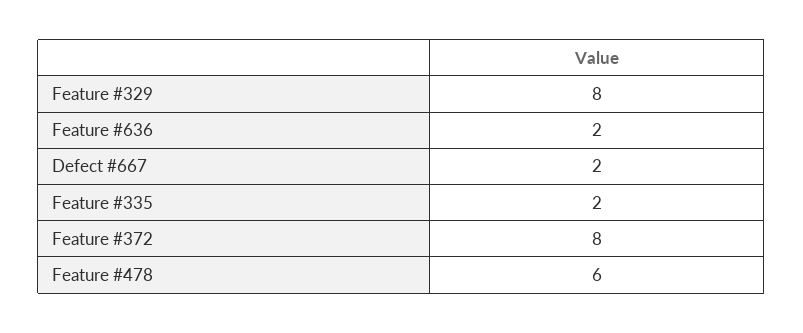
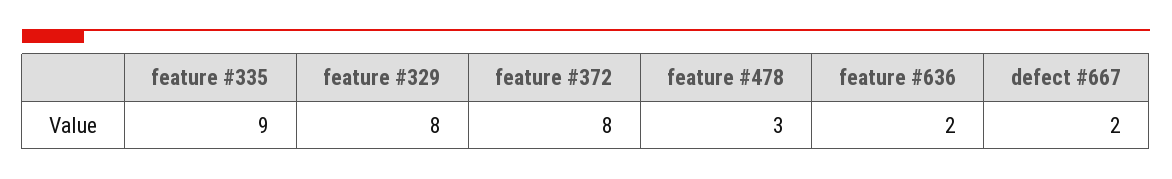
  {
    "Feature #329": 8,
    "Feature #636": 2,
    "Defect #667": 2,
-   "Feature #335": 2,
+   "Feature #335": 9,
    "Feature #372": 8,
-   "Feature #478": 6
+   "Feature #478": 3
  }

